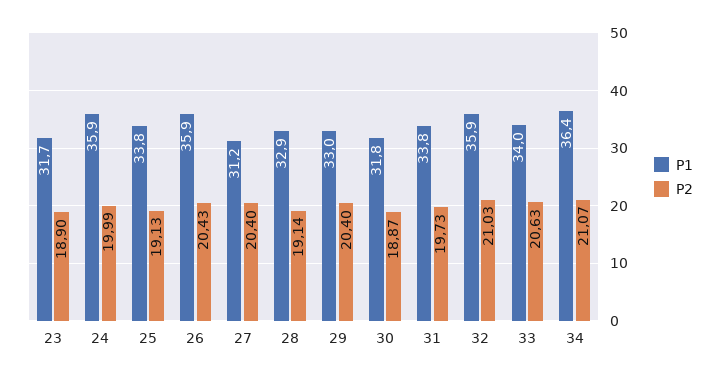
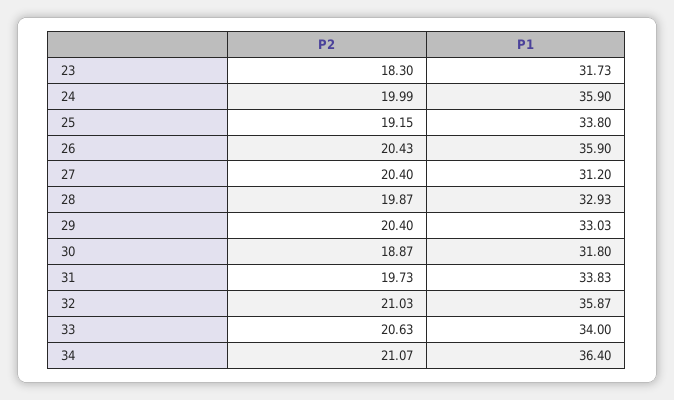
  {
    "P1": {
      "23": 31.73,
      "24": 35.9,
      "25": 33.8,
      "26": 35.9,
      "27": 31.2,
      "28": 32.93,
      "29": 33.03,
      "30": 31.8,
      "31": 33.83,
      "32": 35.87,
      "33": 34,
      "34": 36.4
    },
    "P2": {
-     "23": 18.9,
+     "23": 18.3,
      "24": 19.99,
-     "25": 19.13,
+     "25": 19.15,
      "26": 20.43,
      "27": 20.4,
-     "28": 19.14,
+     "28": 19.87,
      "29": 20.4,
      "30": 18.87,
      "31": 19.73,
      "32": 21.03,
      "33": 20.63,
      "34": 21.07
    }
  }

